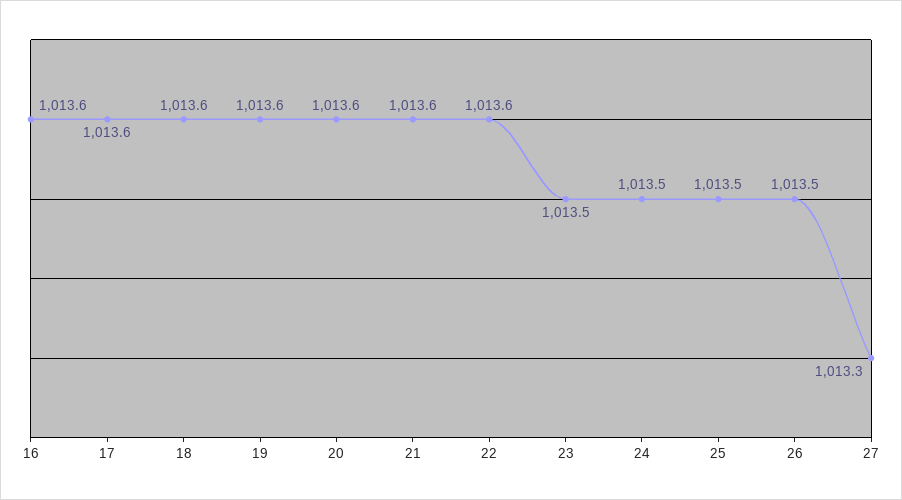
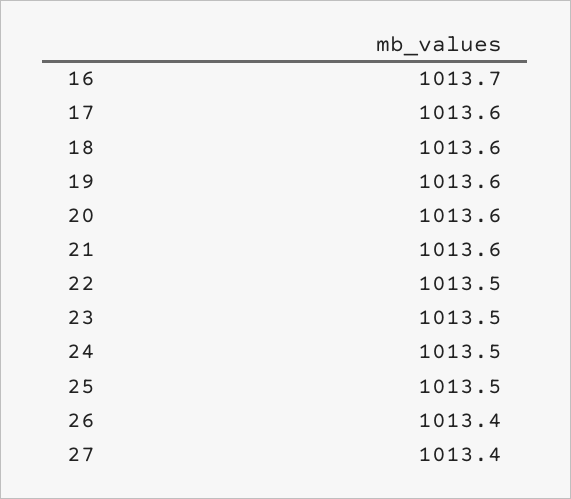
  {
-   "16": 1013.6,
+   "16": 1013.7,
    "17": 1013.6,
    "18": 1013.6,
    "19": 1013.6,
    "20": 1013.6,
    "21": 1013.6,
-   "22": 1013.6,
+   "22": 1013.5,
    "23": 1013.5,
    "24": 1013.5,
    "25": 1013.5,
-   "26": 1013.5,
+   "26": 1013.4,
-   "27": 1013.3
+   "27": 1013.4
  }

